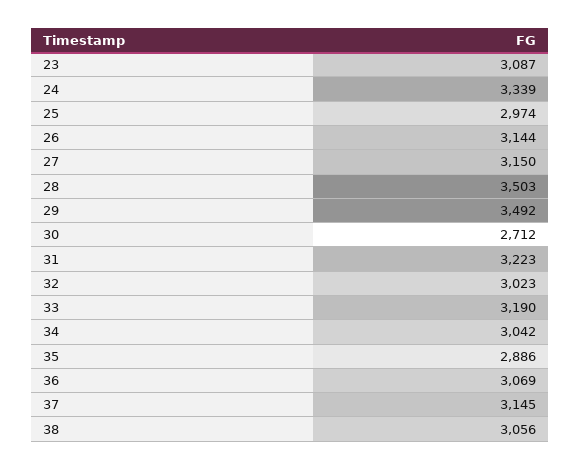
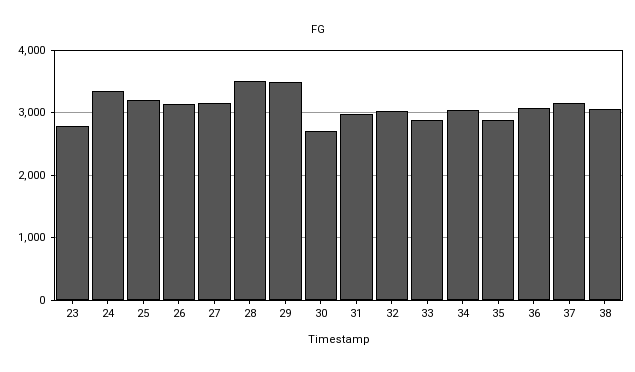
  {
-   "23": 3087,
+   "23": 2800,
    "24": 3339,
-   "25": 2974,
+   "25": 3200,
    "26": 3144,
    "27": 3150,
    "28": 3503,
    "29": 3492,
    "30": 2712,
-   "31": 3223,
+   "31": 3000,
    "32": 3023,
-   "33": 3190,
+   "33": 2900,
    "34": 3042,
    "35": 2886,
    "36": 3069,
    "37": 3145,
    "38": 3056
  }

